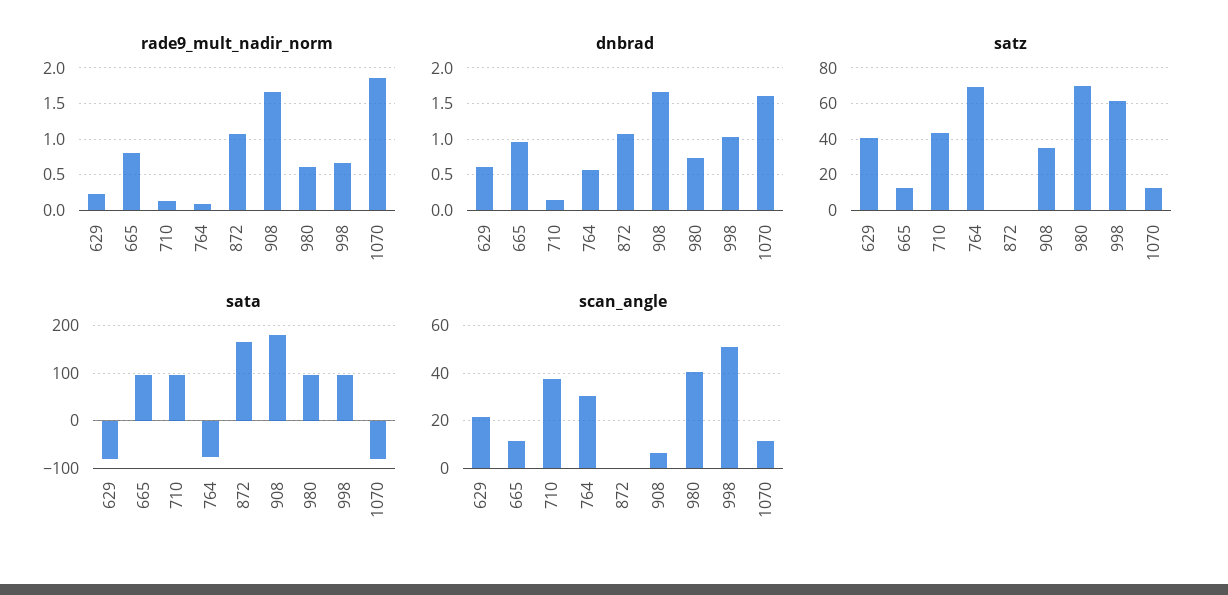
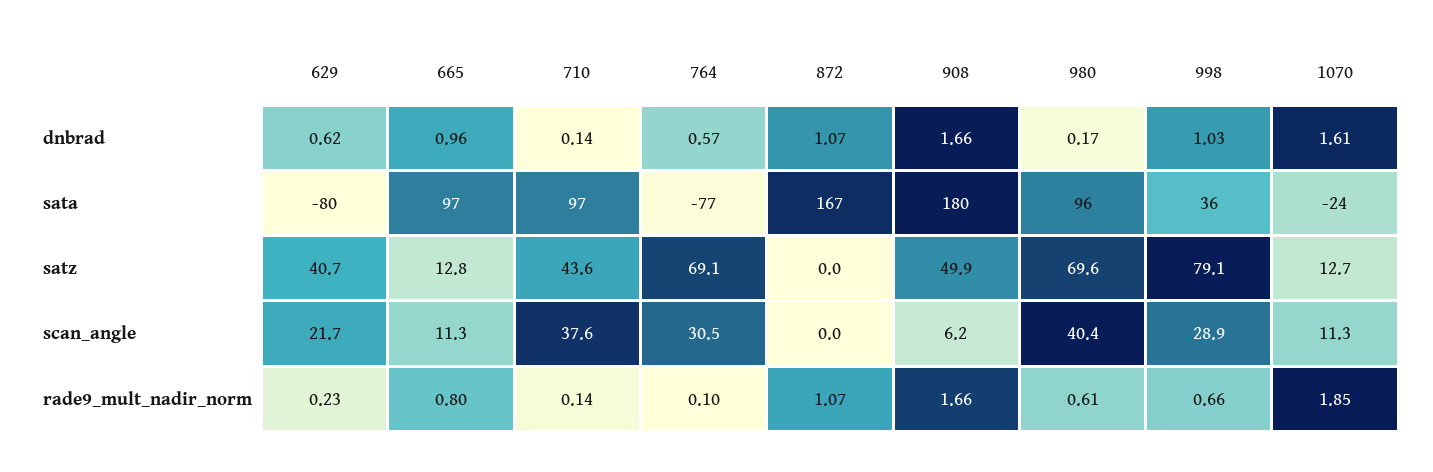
  {
    "rade9_mult_nadir_norm": {
      "629": 0.23,
      "665": 0.8,
      "710": 0.14,
      "764": 0.1,
      "872": 1.07,
      "908": 1.66,
      "980": 0.61,
      "998": 0.66,
      "1070": 1.85
    },
    "dnbrad": {
      "629": 0.62,
      "665": 0.96,
      "710": 0.14,
      "764": 0.57,
      "872": 1.07,
      "908": 1.66,
-     "980": 0.7,
+     "980": 0.17,
      "998": 1.03,
      "1070": 1.61
    },
    "satz": {
      "629": 40.7,
      "665": 12.8,
      "710": 43.6,
      "764": 69.1,
      "872": 0,
-     "908": 35,
+     "908": 49.9,
      "980": 69.6,
-     "998": 60,
+     "998": 79.1,
      "1070": 12.7
    },
    "sata": {
      "629": -80,
      "665": 97,
      "710": 97,
      "764": -77,
      "872": 167,
      "908": 180,
      "980": 96,
-     "998": 100,
+     "998": 36,
-     "1070": -80
+     "1070": -24
    },
    "scan_angle": {
      "629": 21.7,
      "665": 11.3,
      "710": 37.6,
      "764": 30.5,
      "872": 0,
      "908": 6.2,
      "980": 40.4,
-     "998": 50,
+     "998": 28.9,
      "1070": 11.3
    }
  }

